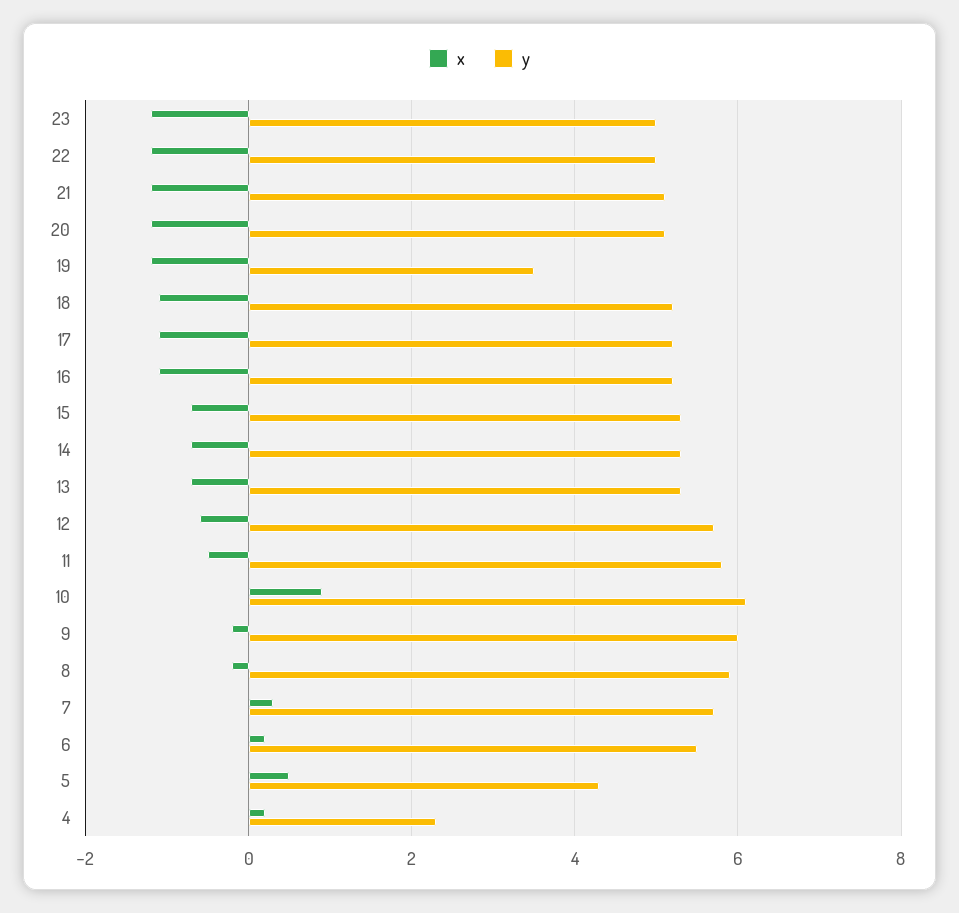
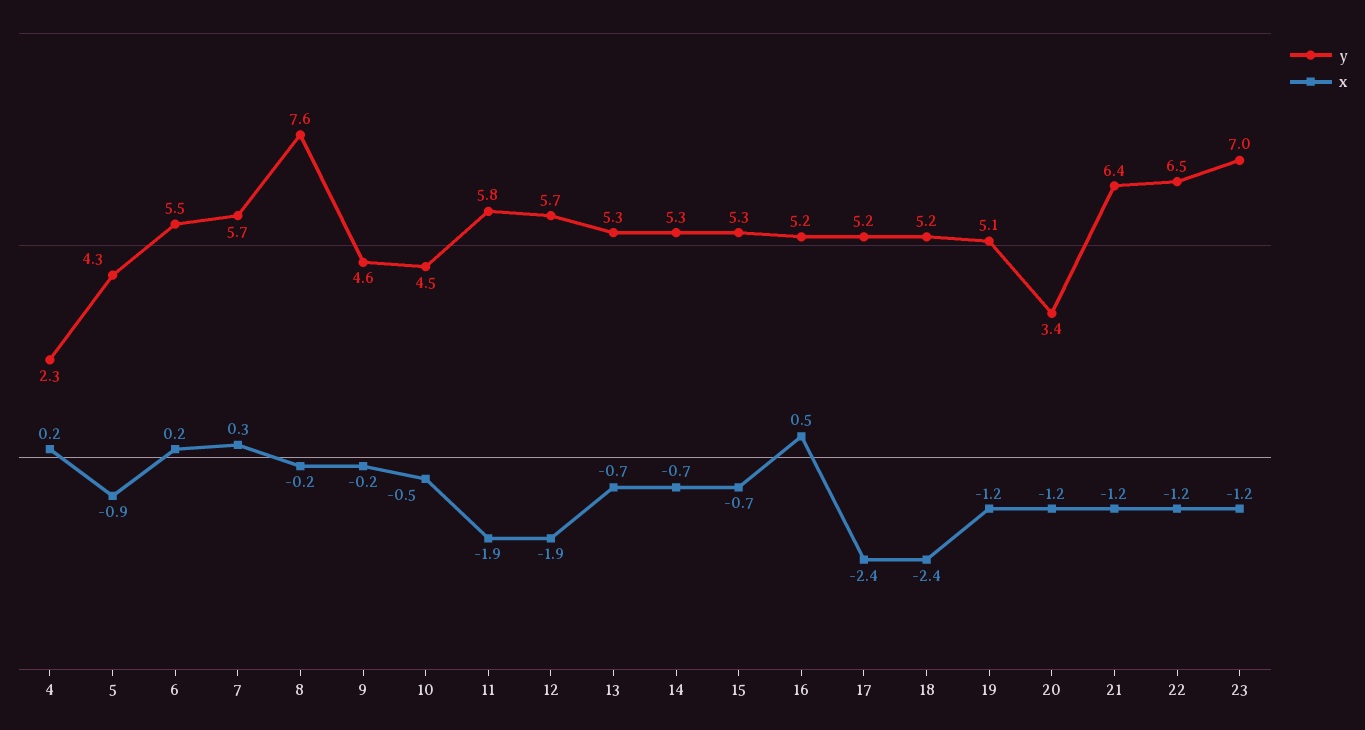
  {
    "x": {
      "23": -1.2,
      "22": -1.2,
      "21": -1.2,
      "20": -1.2,
      "19": -1.2,
-     "18": -1,
+     "18": -2.4,
-     "17": -1,
+     "17": -2.4,
-     "16": -1,
+     "16": 0.5,
      "15": -0.7,
      "14": -0.7,
      "13": -0.7,
-     "12": -0.5,
+     "12": -1.9,
-     "11": -0.5,
+     "11": -1.9,
-     "10": 1,
+     "10": -0.5,
      "9": -0.2,
      "8": -0.2,
      "7": 0.3,
      "6": 0.2,
-     "5": 0.5,
+     "5": -0.9,
      "4": 0.2
    },
    "y": {
-     "23": 5,
+     "23": 7,
-     "22": 5,
+     "22": 6.5,
-     "21": 5,
+     "21": 6.4,
-     "20": 5,
+     "20": 3.4,
-     "19": 3.5,
+     "19": 5.1,
      "18": 5.2,
      "17": 5.2,
      "16": 5.2,
      "15": 5.3,
      "14": 5.3,
      "13": 5.3,
      "12": 5.7,
      "11": 5.8,
-     "10": 6,
+     "10": 4.5,
-     "9": 6,
+     "9": 4.6,
-     "8": 6,
+     "8": 7.6,
      "7": 5.7,
      "6": 5.5,
      "5": 4.3,
      "4": 2.3
    }
  }

